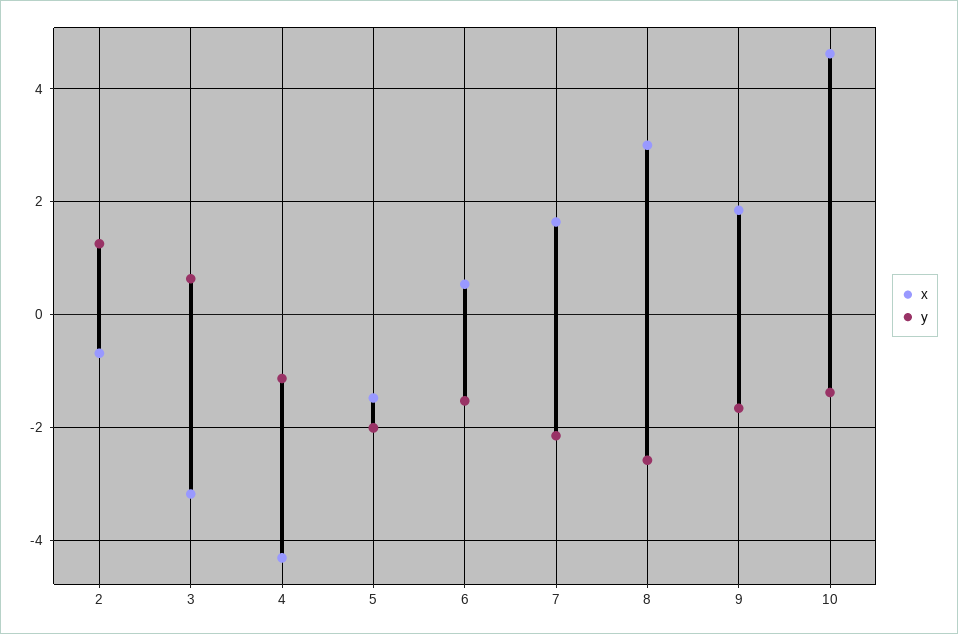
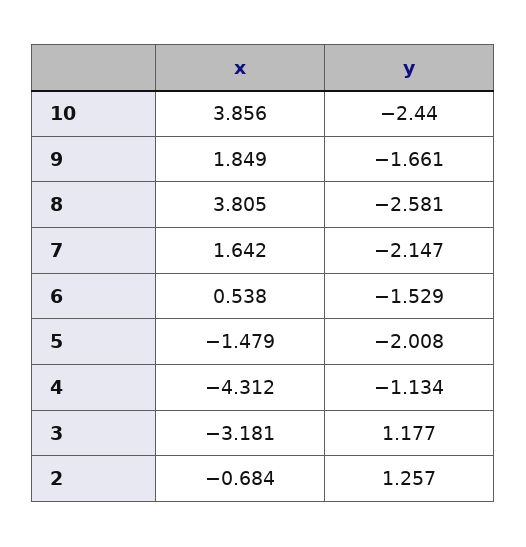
  {
    "x": {
      "2": -0.684,
      "3": -3.181,
      "4": -4.312,
      "5": -1.479,
      "6": 0.538,
      "7": 1.642,
-     "8": 3,
+     "8": 3.805,
      "9": 1.849,
-     "10": 4.6
+     "10": 3.856
    },
    "y": {
      "2": 1.257,
-     "3": 0.6,
+     "3": 1.177,
      "4": -1.134,
      "5": -2.008,
      "6": -1.529,
      "7": -2.147,
      "8": -2.581,
      "9": -1.661,
-     "10": -1.4
+     "10": -2.44
    }
  }

